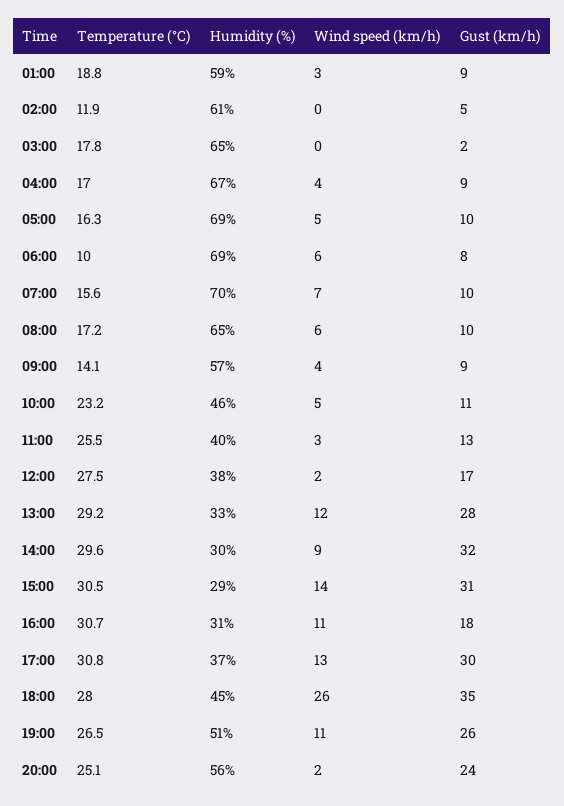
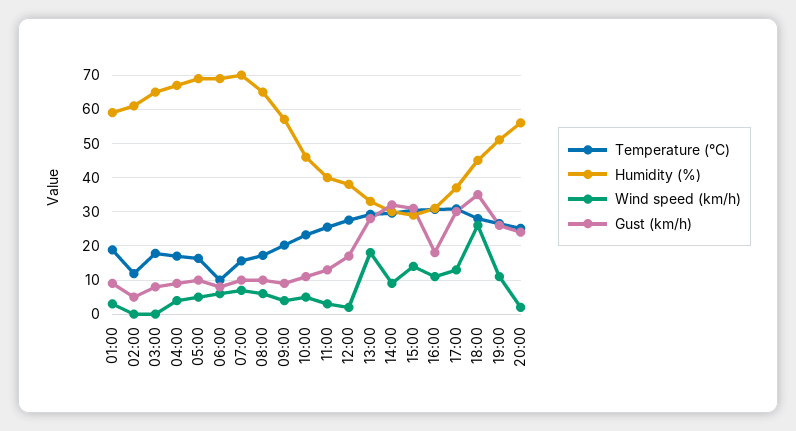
  {
    "Temperature (°C)": {
      "01:00": 18.8,
      "02:00": 11.9,
      "03:00": 17.8,
      "04:00": 17,
      "05:00": 16.3,
      "06:00": 10,
      "07:00": 15.6,
      "08:00": 17.2,
-     "09:00": 14.1,
+     "09:00": 20,
      "10:00": 23.2,
      "11:00": 25.5,
      "12:00": 27.5,
      "13:00": 29.2,
      "14:00": 29.6,
      "15:00": 30.5,
      "16:00": 30.7,
      "17:00": 30.8,
      "18:00": 28,
      "19:00": 26.5,
      "20:00": 25.1
    },
    "Humidity (%)": {
      "01:00": 59,
      "02:00": 61,
      "03:00": 65,
      "04:00": 67,
      "05:00": 69,
      "06:00": 69,
      "07:00": 70,
      "08:00": 65,
      "09:00": 57,
      "10:00": 46,
      "11:00": 40,
      "12:00": 38,
      "13:00": 33,
      "14:00": 30,
      "15:00": 29,
      "16:00": 31,
      "17:00": 37,
      "18:00": 45,
      "19:00": 51,
      "20:00": 56
    },
    "Wind speed (km/h)": {
      "01:00": 3,
      "02:00": 0,
      "03:00": 0,
      "04:00": 4,
      "05:00": 5,
      "06:00": 6,
      "07:00": 7,
      "08:00": 6,
      "09:00": 4,
      "10:00": 5,
      "11:00": 3,
      "12:00": 2,
-     "13:00": 12,
+     "13:00": 18,
      "14:00": 9,
      "15:00": 14,
      "16:00": 11,
      "17:00": 13,
      "18:00": 26,
      "19:00": 11,
      "20:00": 2
    },
    "Gust (km/h)": {
      "01:00": 9,
      "02:00": 5,
-     "03:00": 2,
+     "03:00": 8,
      "04:00": 9,
      "05:00": 10,
      "06:00": 8,
      "07:00": 10,
      "08:00": 10,
      "09:00": 9,
      "10:00": 11,
      "11:00": 13,
      "12:00": 17,
      "13:00": 28,
      "14:00": 32,
      "15:00": 31,
      "16:00": 18,
      "17:00": 30,
      "18:00": 35,
      "19:00": 26,
      "20:00": 24
    }
  }

